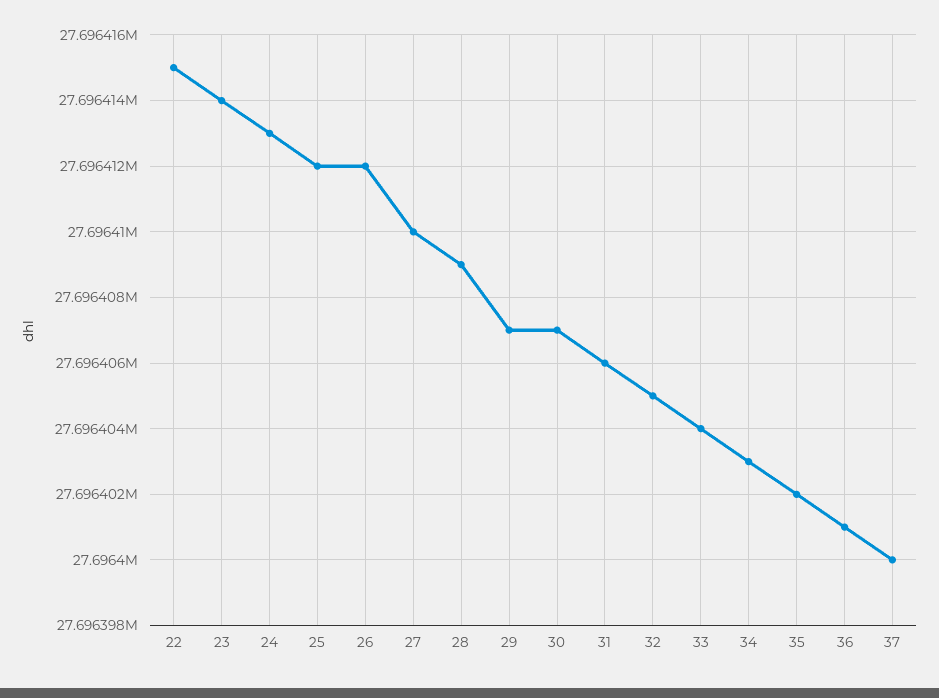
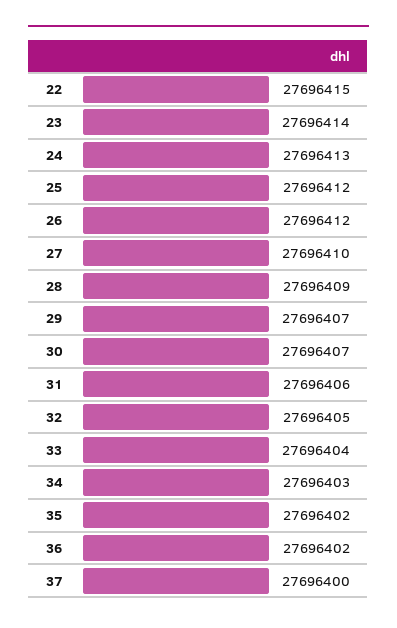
  {
    "22": 27696415,
    "23": 27696414,
    "24": 27696413,
    "25": 27696412,
    "26": 27696412,
    "27": 27696410,
    "28": 27696409,
    "29": 27696407,
    "30": 27696407,
    "31": 27696406,
    "32": 27696405,
    "33": 27696404,
    "34": 27696403,
    "35": 27696402,
-   "36": 27696401,
+   "36": 27696402,
    "37": 27696400
  }

